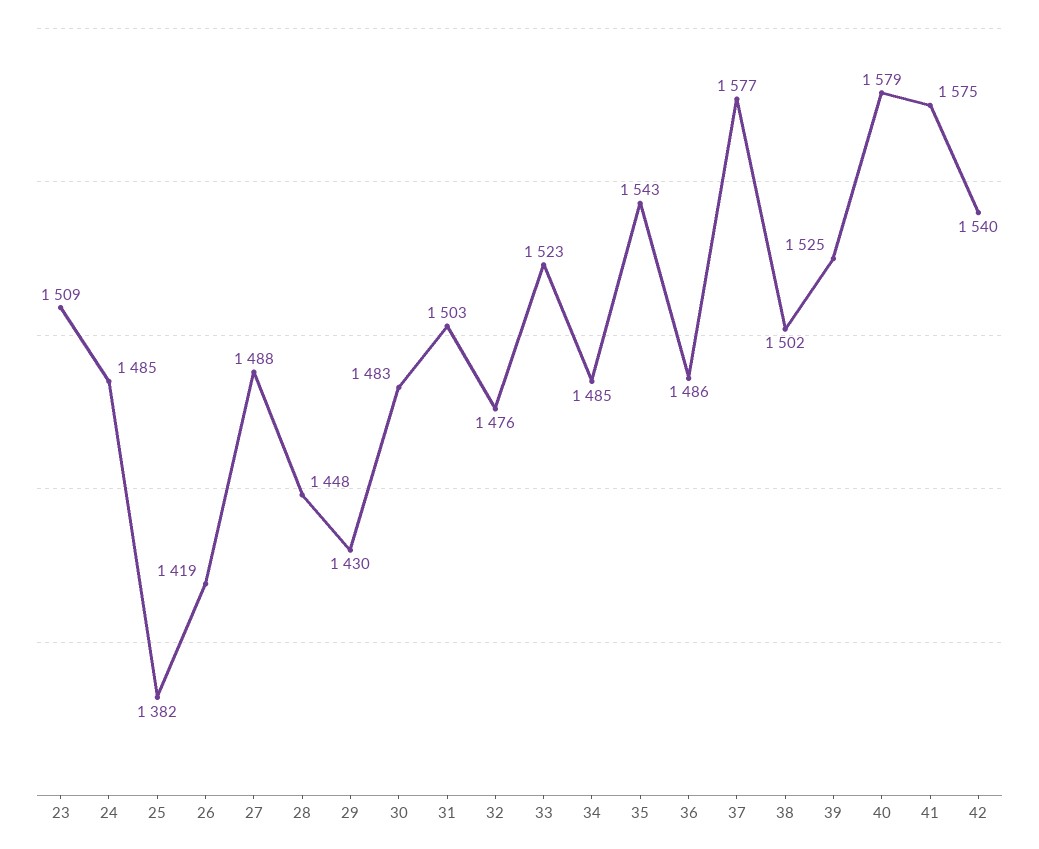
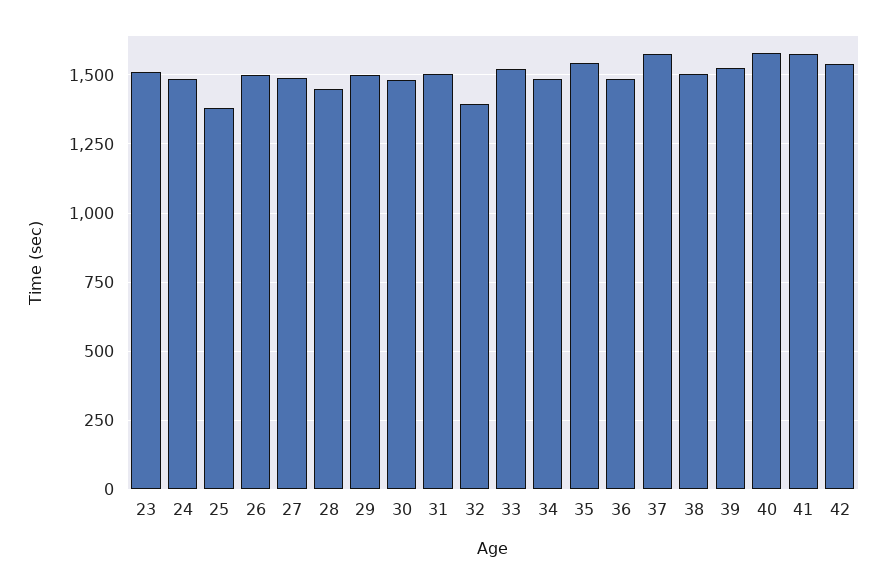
  {
    "23": 1509,
    "24": 1485,
    "25": 1382,
-   "26": 1419,
+   "26": 1500,
    "27": 1488,
    "28": 1448,
-   "29": 1430,
+   "29": 1500,
    "30": 1483,
    "31": 1503,
-   "32": 1476,
+   "32": 1400,
    "33": 1523,
    "34": 1485,
    "35": 1543,
    "36": 1486,
    "37": 1577,
    "38": 1502,
    "39": 1525,
    "40": 1579,
    "41": 1575,
    "42": 1540
  }

